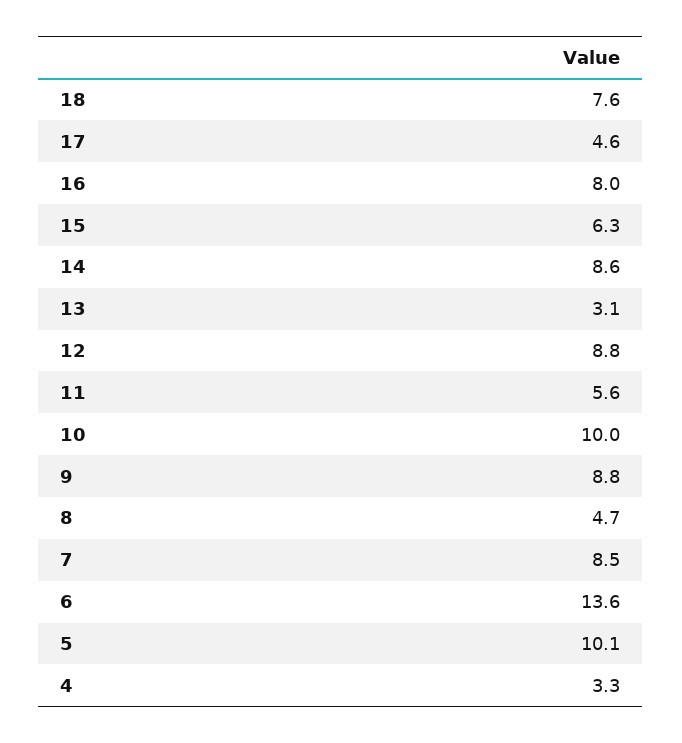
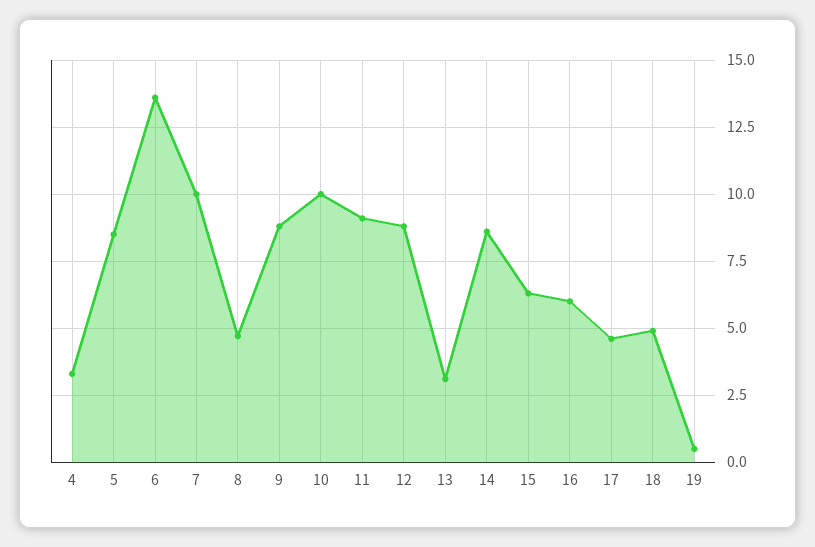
  {
-   "18": 7.6,
+   "18": 5,
    "17": 4.6,
-   "16": 8,
+   "16": 6,
    "15": 6.3,
    "14": 8.6,
    "13": 3.1,
    "12": 8.8,
-   "11": 5.6,
+   "11": 9,
    "10": 10,
    "9": 8.8,
    "8": 4.7,
-   "7": 8.5,
+   "7": 10,
    "6": 13.6,
-   "5": 10.1,
+   "5": 8.5,
-   "4": 3.3
+   "4": 3.3,
+   "19": 0.5
  }

